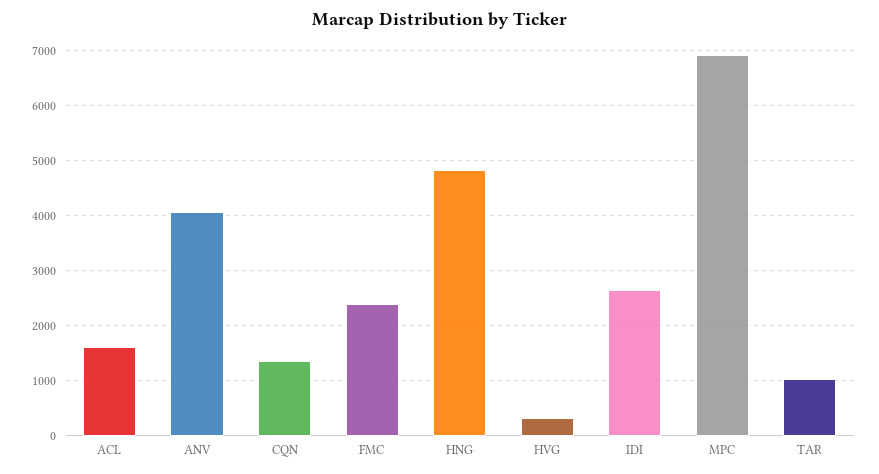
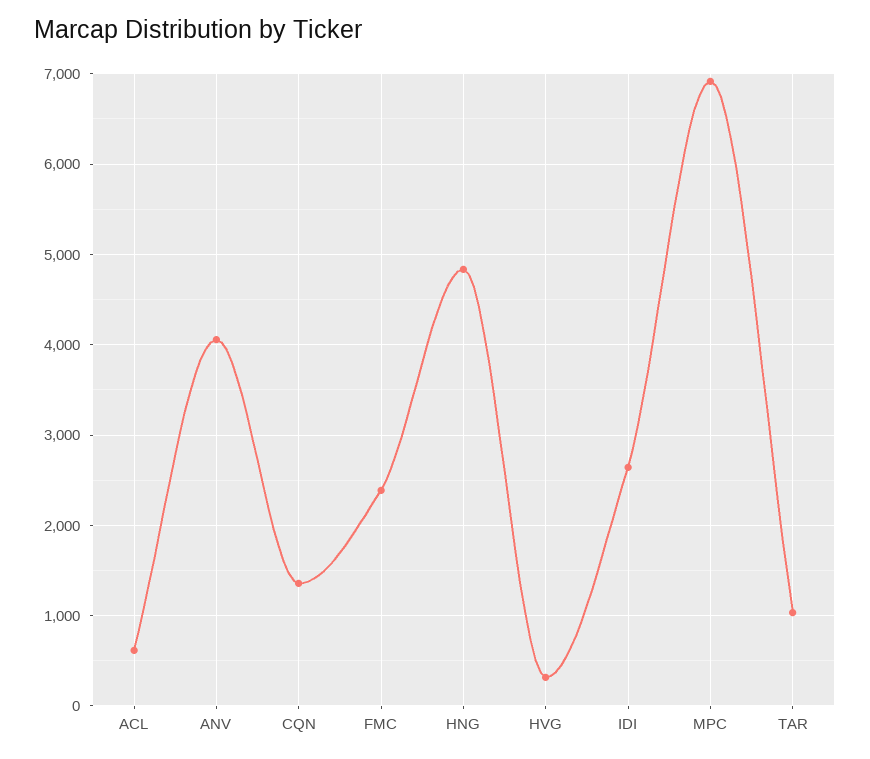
  {
-   "ACL": 1600,
+   "ACL": 600,
    "ANV": 4100,
    "CQN": 1400,
    "FMC": 2400,
    "HNG": 4800,
    "HVG": 300,
    "IDI": 2600,
    "MPC": 6900,
    "TAR": 1000
  }

